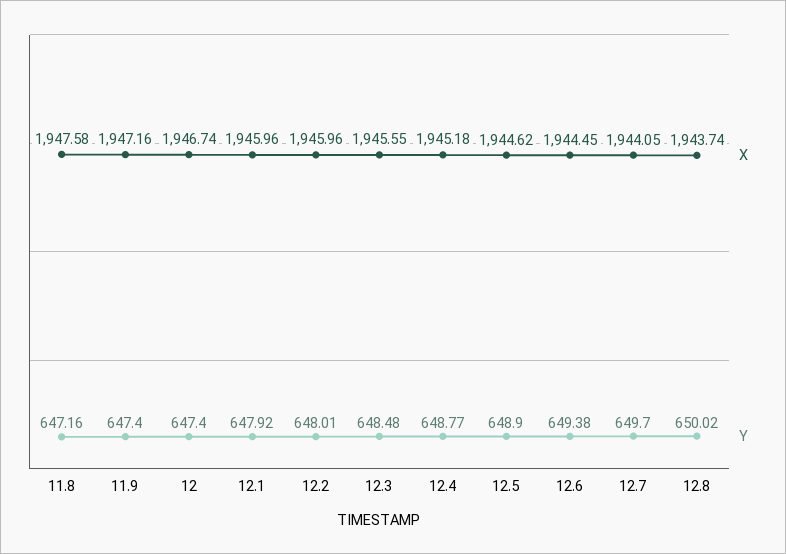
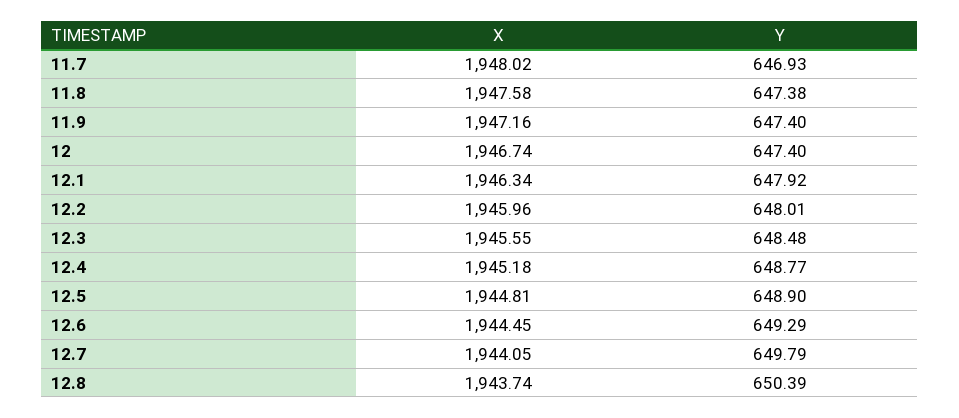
  {
    "X": {
      "11.8": 1947.58,
      "11.9": 1947.16,
      "12": 1946.74,
-     "12.1": 1945.96,
+     "12.1": 1946.34,
      "12.2": 1945.96,
      "12.3": 1945.55,
      "12.4": 1945.18,
-     "12.5": 1944.62,
+     "12.5": 1944.81,
      "12.6": 1944.45,
      "12.7": 1944.05,
-     "12.8": 1943.74
+     "12.8": 1943.74,
+     "11.7": 1948.02
    },
    "Y": {
-     "11.8": 647.16,
+     "11.8": 647.38,
      "11.9": 647.4,
      "12": 647.4,
      "12.1": 647.92,
      "12.2": 648.01,
      "12.3": 648.48,
      "12.4": 648.77,
      "12.5": 648.9,
-     "12.6": 649.38,
+     "12.6": 649.29,
-     "12.7": 649.7,
+     "12.7": 649.79,
-     "12.8": 650.02
+     "12.8": 650.39,
+     "11.7": 646.93
    }
  }

